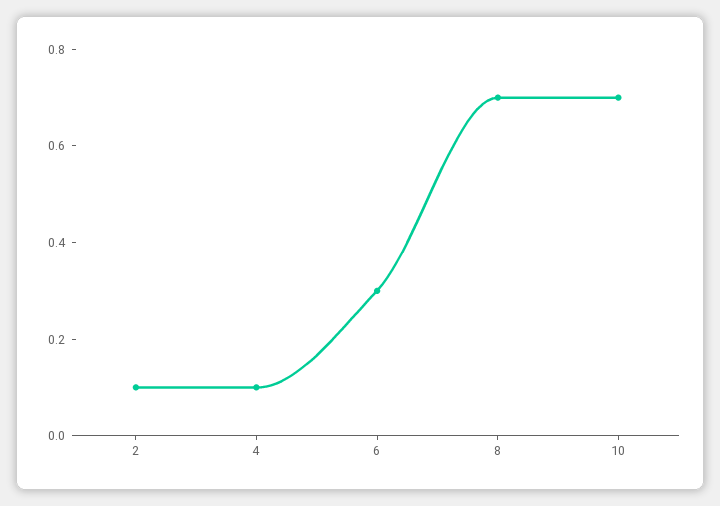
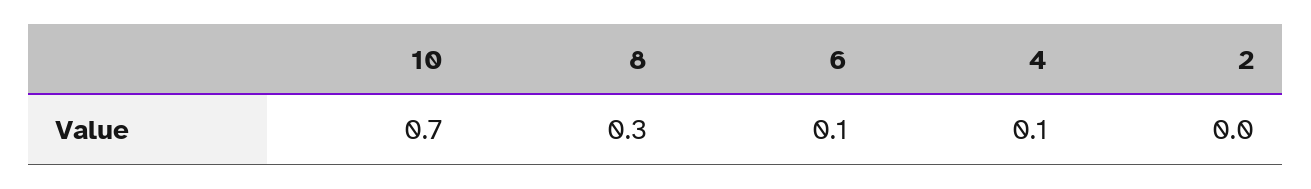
  {
-   "2": 0.1,
+   "2": 0,
    "4": 0.1,
-   "6": 0.3,
+   "6": 0.1,
-   "8": 0.7,
+   "8": 0.3,
    "10": 0.7
  }

